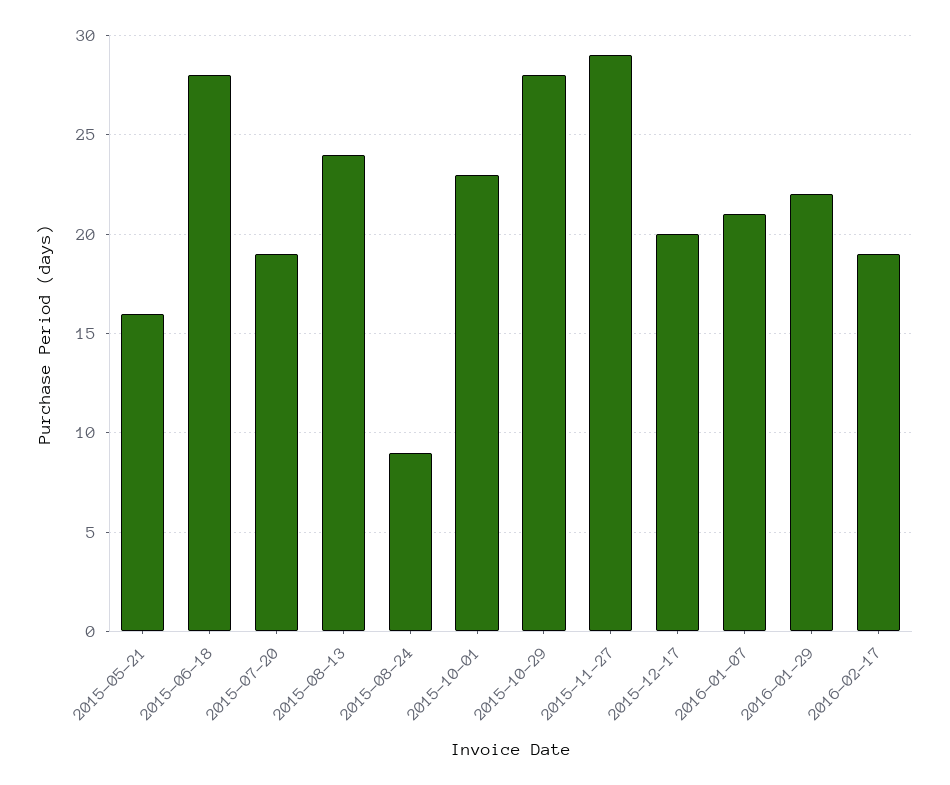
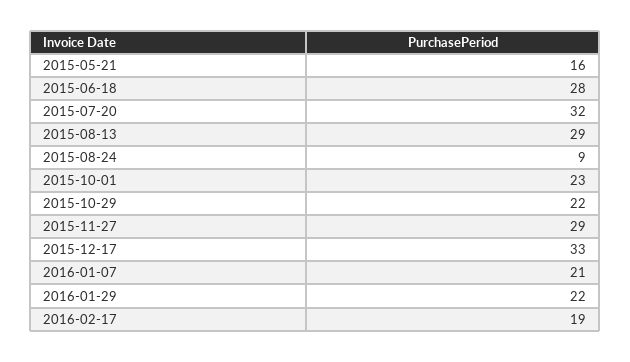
  {
    "2015-05-21": 16,
    "2015-06-18": 28,
-   "2015-07-20": 19,
+   "2015-07-20": 32,
-   "2015-08-13": 24,
+   "2015-08-13": 29,
    "2015-08-24": 9,
    "2015-10-01": 23,
-   "2015-10-29": 28,
+   "2015-10-29": 22,
    "2015-11-27": 29,
-   "2015-12-17": 20,
+   "2015-12-17": 33,
    "2016-01-07": 21,
    "2016-01-29": 22,
    "2016-02-17": 19
  }

